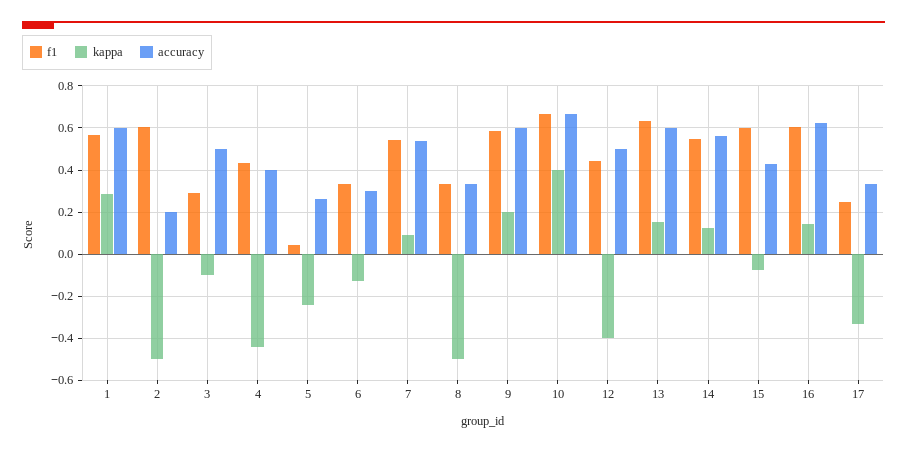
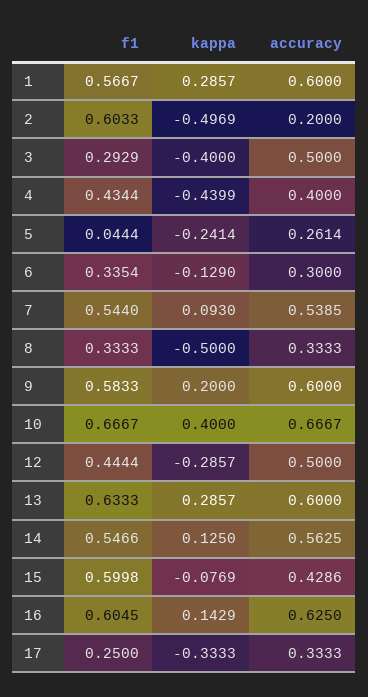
  {
    "f1": {
      "1": 0.5667,
      "2": 0.6033,
      "3": 0.2929,
      "4": 0.4344,
      "5": 0.0444,
      "6": 0.3354,
      "7": 0.544,
      "8": 0.3333,
      "9": 0.5833,
      "10": 0.6667,
      "12": 0.4444,
      "13": 0.6333,
      "14": 0.5466,
      "15": 0.5998,
      "16": 0.6045,
      "17": 0.25
    },
    "kappa": {
      "1": 0.2857,
      "2": -0.4969,
-     "3": -0.1,
+     "3": -0.4,
      "4": -0.4399,
      "5": -0.2414,
      "6": -0.129,
      "7": 0.093,
      "8": -0.5,
      "9": 0.2,
      "10": 0.4,
-     "12": -0.4,
+     "12": -0.2857,
-     "13": 0.15,
+     "13": 0.2857,
      "14": 0.125,
      "15": -0.0769,
      "16": 0.1429,
      "17": -0.3333
    },
    "accuracy": {
      "1": 0.6,
      "2": 0.2,
      "3": 0.5,
      "4": 0.4,
      "5": 0.2614,
      "6": 0.3,
      "7": 0.5385,
      "8": 0.3333,
      "9": 0.6,
      "10": 0.6667,
      "12": 0.5,
      "13": 0.6,
      "14": 0.5625,
      "15": 0.4286,
      "16": 0.625,
      "17": 0.3333
    }
  }

